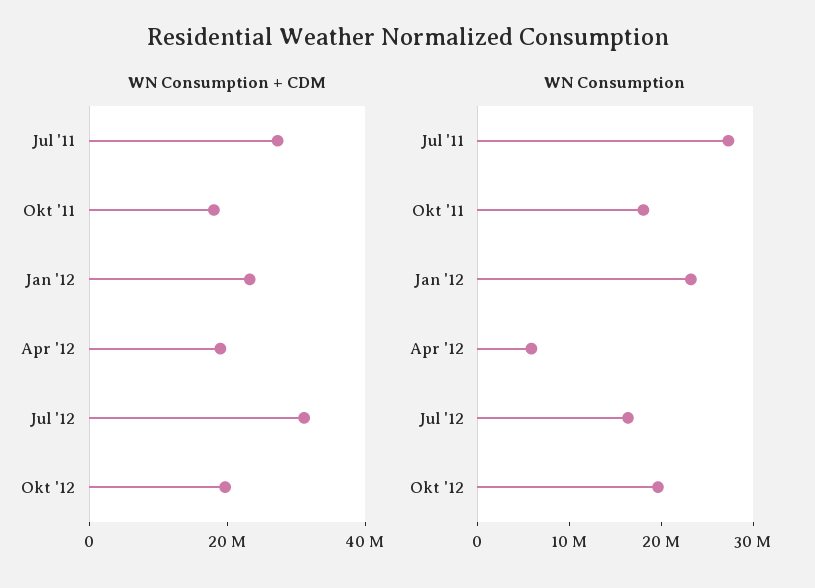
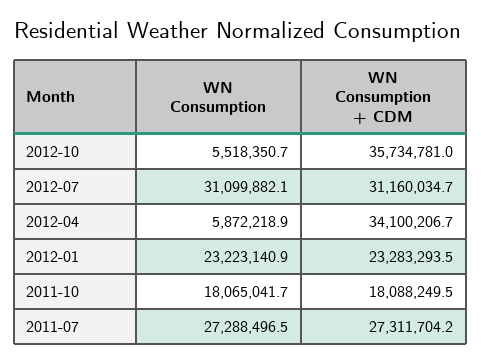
  {
    "WN Consumption + CDM": {
      "Jul '11": 27311704.2,
      "Okt '11": 18088249.5,
      "Jan '12": 23283293.5,
-     "Apr '12": 20000000,
+     "Apr '12": 34100206.7,
      "Jul '12": 31160034.7,
-     "Okt '12": 20000000
+     "Okt '12": 35734781
    },
    "WN Consumption": {
      "Jul '11": 27288496.5,
      "Okt '11": 18065041.7,
      "Jan '12": 23223140.9,
      "Apr '12": 5872218.9,
-     "Jul '12": 16000000,
+     "Jul '12": 31099882.1,
-     "Okt '12": 20000000
+     "Okt '12": 5518350.7
    }
  }

